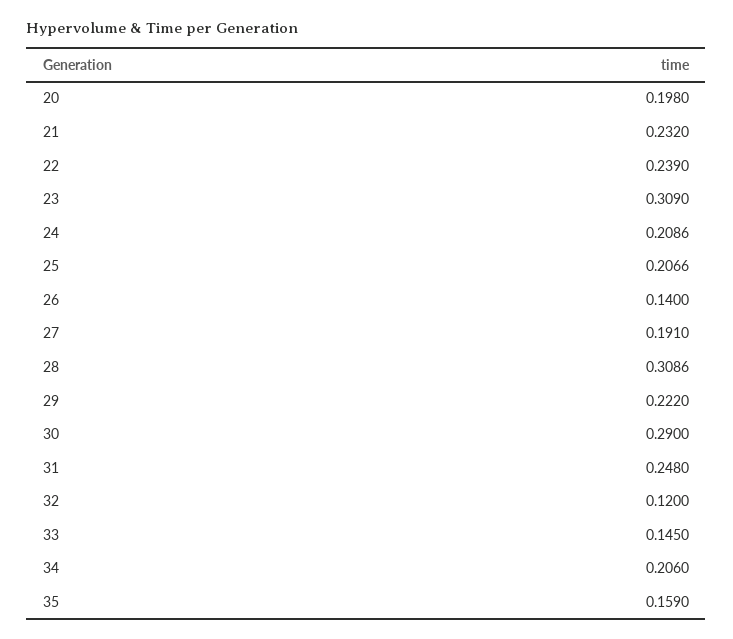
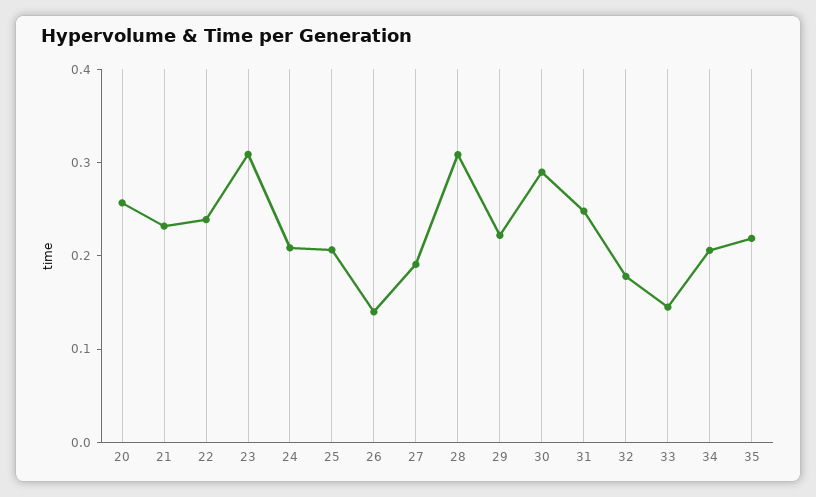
  {
-   "20": 0.198,
+   "20": 0.26,
    "21": 0.232,
    "22": 0.239,
    "23": 0.309,
    "24": 0.2086,
    "25": 0.2066,
    "26": 0.14,
    "27": 0.191,
    "28": 0.3086,
    "29": 0.222,
    "30": 0.29,
    "31": 0.248,
-   "32": 0.12,
+   "32": 0.18,
    "33": 0.145,
    "34": 0.206,
-   "35": 0.159
+   "35": 0.22
  }

